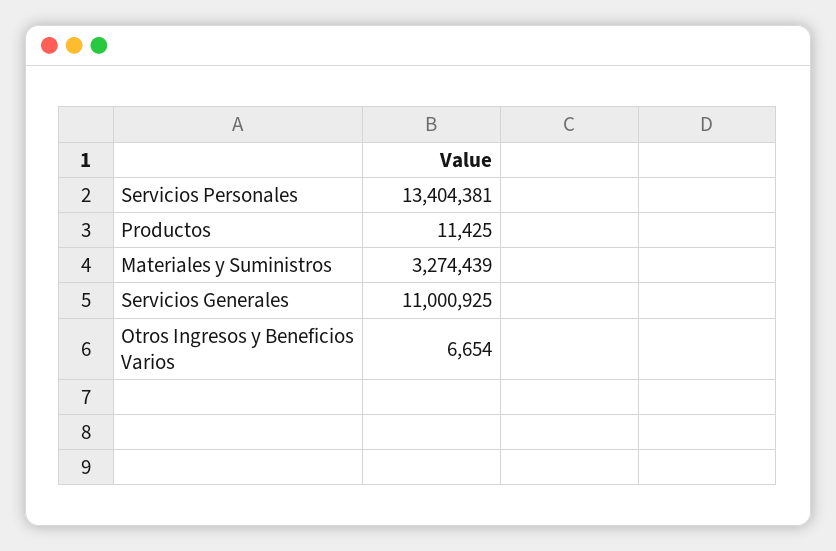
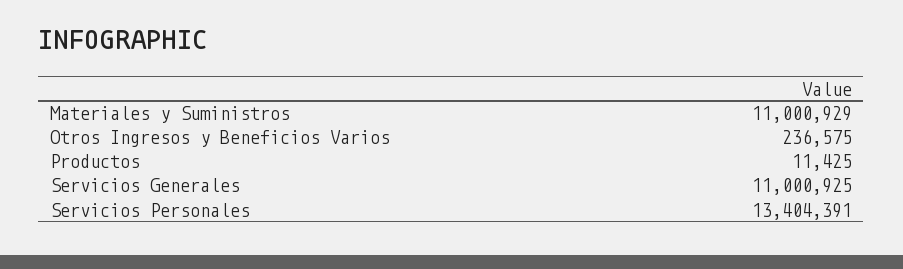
  {
-   "Servicios Personales": 13404381,
+   "Servicios Personales": 13404391,
    "Productos": 11425,
-   "Materiales y Suministros": 3274439,
+   "Materiales y Suministros": 11000929,
    "Servicios Generales": 11000925,
-   "Otros Ingresos y Beneficios Varios": 6654
+   "Otros Ingresos y Beneficios Varios": 236575
  }

